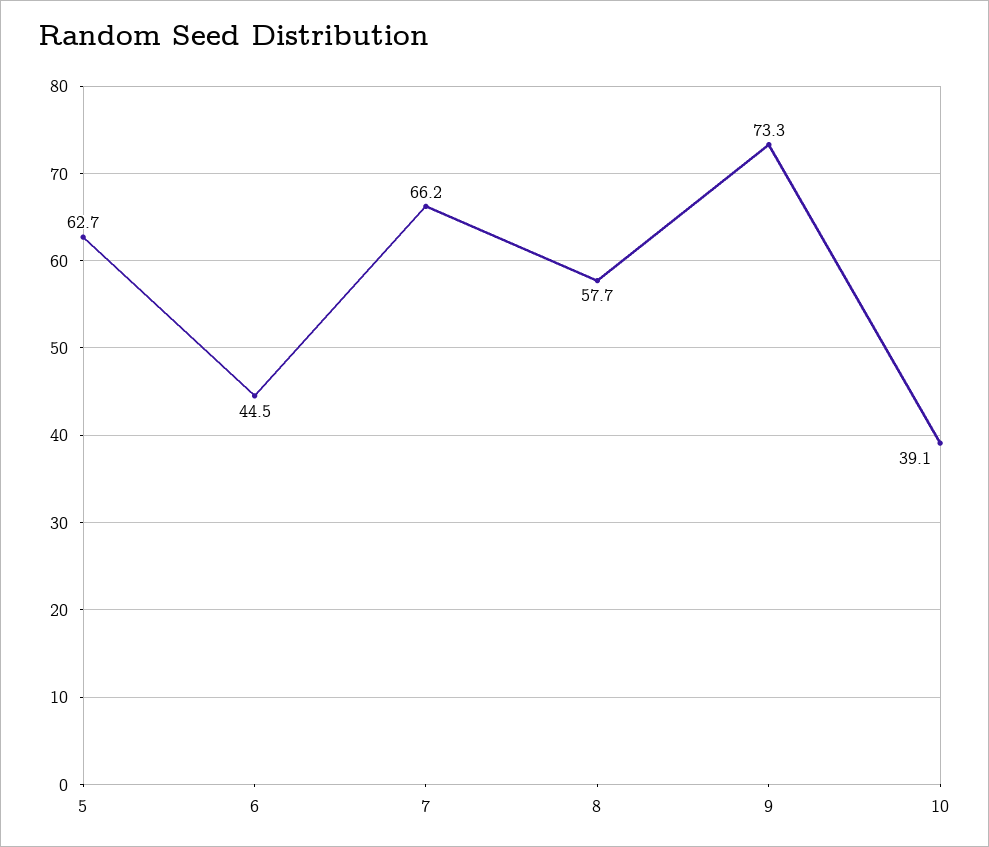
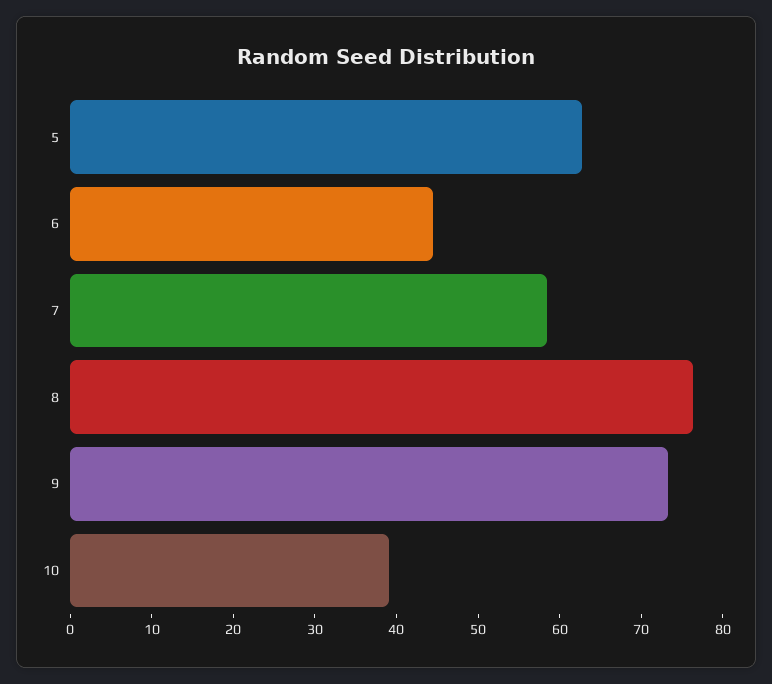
  {
    "5": 62.7,
    "6": 44.5,
-   "7": 66.2,
+   "7": 58,
-   "8": 57.7,
+   "8": 76,
    "9": 73.3,
    "10": 39.1
  }

